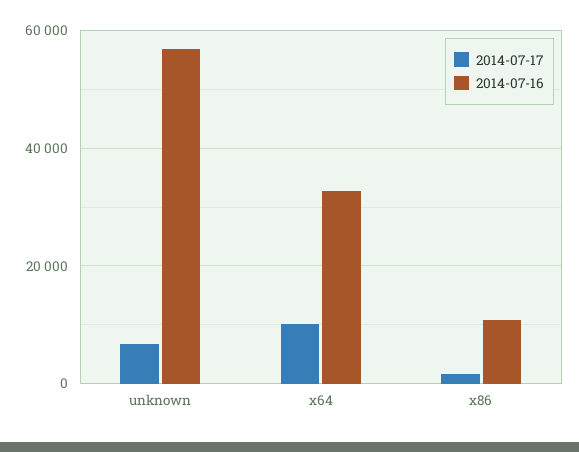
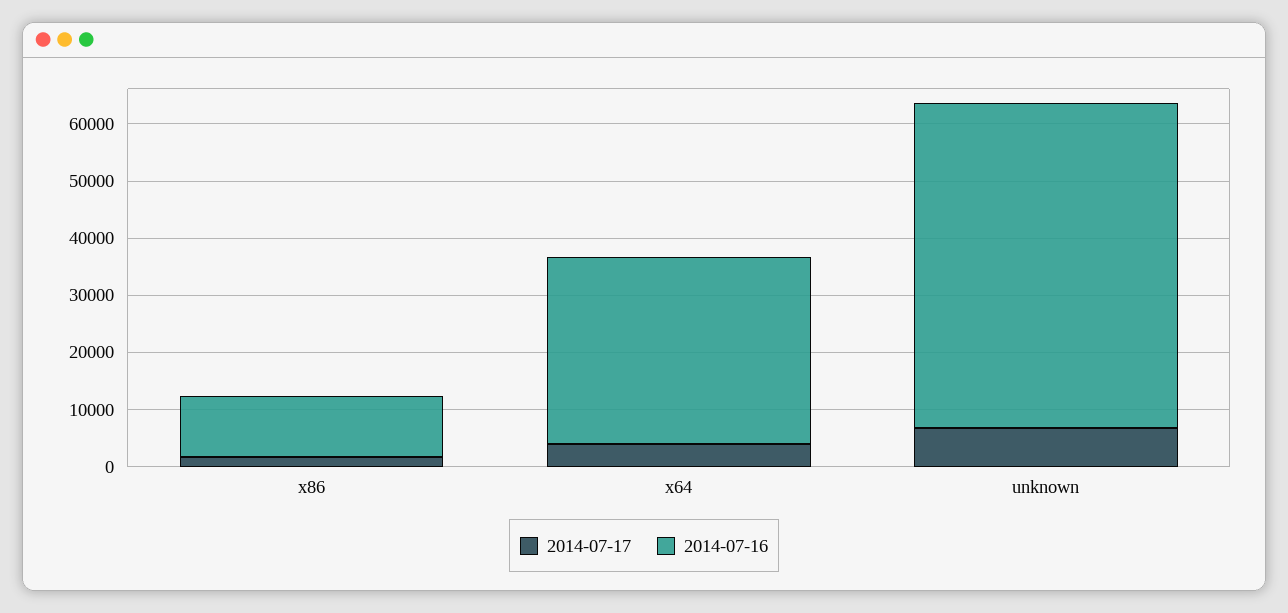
  {
    "2014-07-17": {
      "unknown": 6000,
-     "x64": 10000,
+     "x64": 4000,
      "x86": 2000
    },
    "2014-07-16": {
      "unknown": 56000,
      "x64": 32000,
      "x86": 10000
    }
  }

